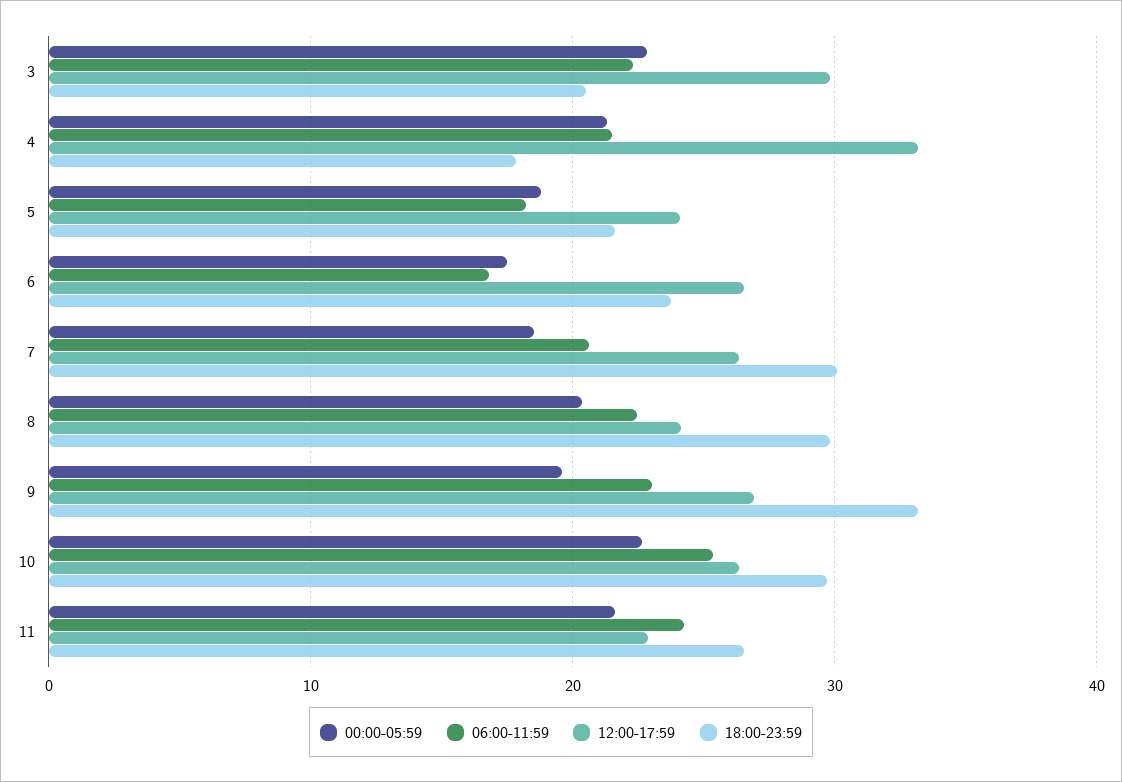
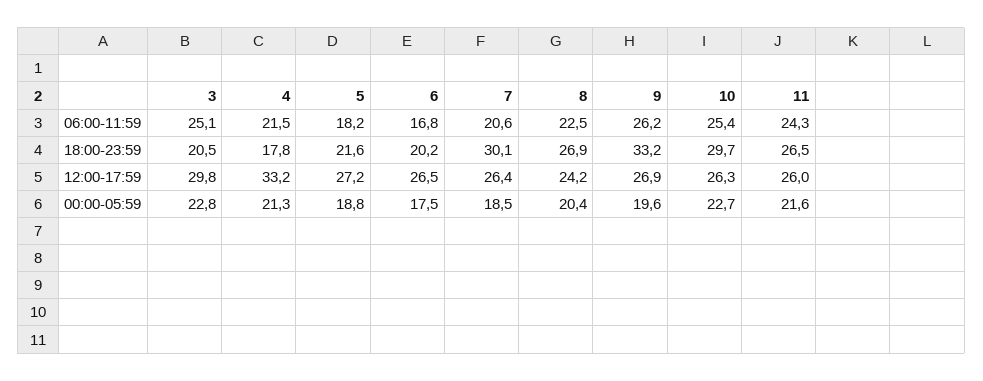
  {
    "00:00-05:59": {
      "3": 22.8,
      "4": 21.3,
      "5": 18.8,
      "6": 17.5,
      "7": 18.5,
      "8": 20.4,
      "9": 19.6,
      "10": 22.7,
      "11": 21.6
    },
    "06:00-11:59": {
-     "3": 22,
+     "3": 25.1,
      "4": 21.5,
      "5": 18.2,
      "6": 16.8,
      "7": 20.6,
      "8": 22.5,
-     "9": 23,
+     "9": 26.2,
      "10": 25.4,
      "11": 24.3
    },
    "12:00-17:59": {
      "3": 29.8,
      "4": 33.2,
-     "5": 24,
+     "5": 27.2,
      "6": 26.5,
      "7": 26.4,
      "8": 24.2,
      "9": 26.9,
      "10": 26.3,
-     "11": 23
+     "11": 26
    },
    "18:00-23:59": {
      "3": 20.5,
      "4": 17.8,
      "5": 21.6,
-     "6": 24,
+     "6": 20.2,
      "7": 30.1,
-     "8": 30,
+     "8": 26.9,
      "9": 33.2,
      "10": 29.7,
      "11": 26.5
    }
  }

